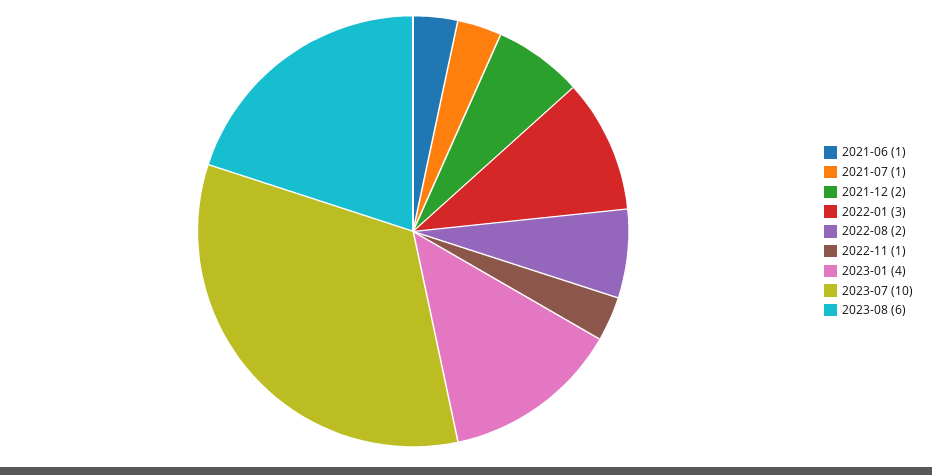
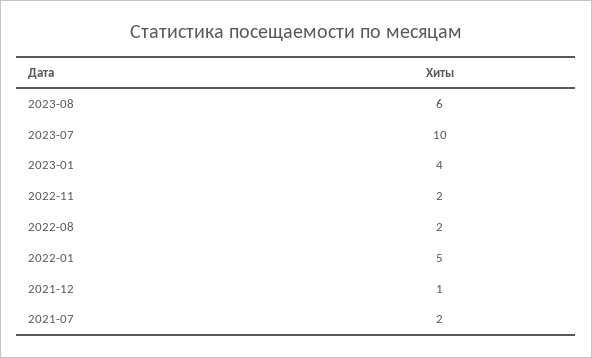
  {
-   "2021-06": 1,
-   "2021-07": 1,
+   "2021-07": 2,
-   "2021-12": 2,
+   "2021-12": 1,
-   "2022-01": 3,
+   "2022-01": 5,
    "2022-08": 2,
-   "2022-11": 1,
+   "2022-11": 2,
    "2023-01": 4,
    "2023-07": 10,
    "2023-08": 6
  }

